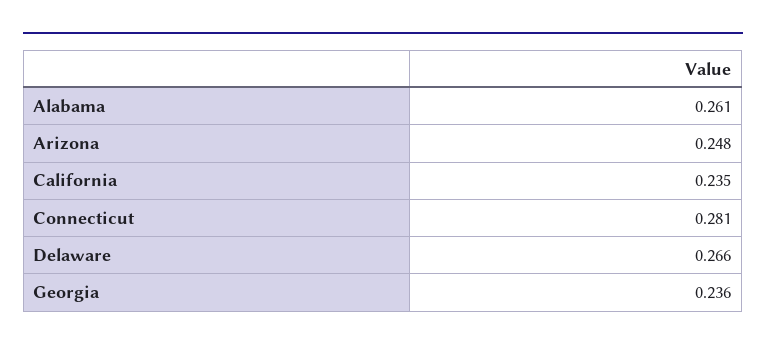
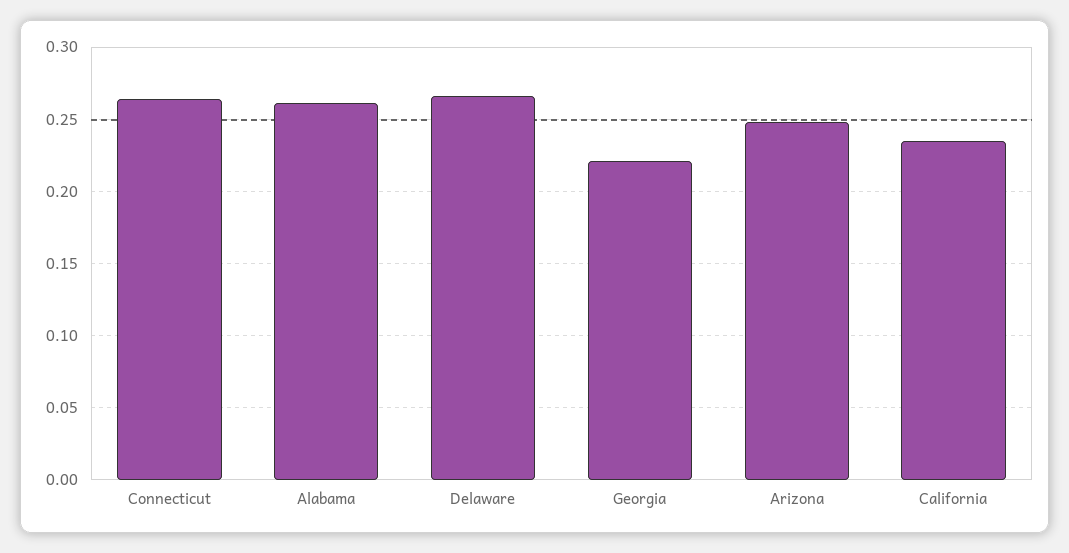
  {
    "Alabama": 0.261,
    "Arizona": 0.248,
    "California": 0.235,
-   "Connecticut": 0.281,
+   "Connecticut": 0.265,
    "Delaware": 0.266,
-   "Georgia": 0.236
+   "Georgia": 0.22
  }

